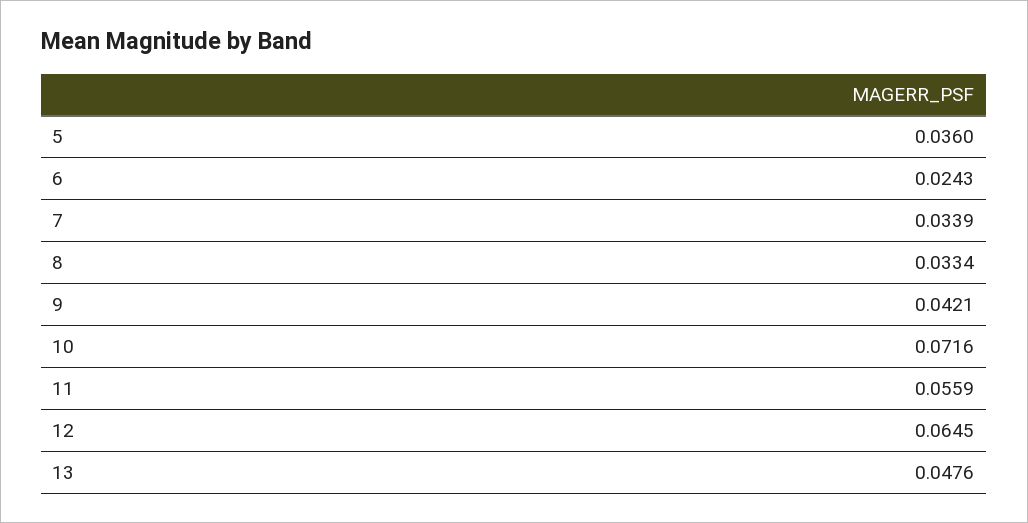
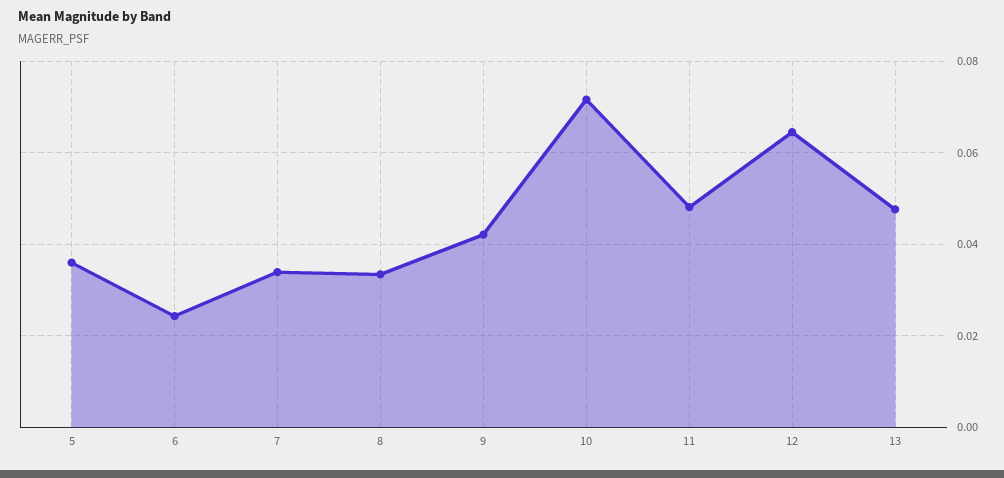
  {
    "5": 0.036,
    "6": 0.0243,
    "7": 0.0339,
    "8": 0.0334,
    "9": 0.0421,
    "10": 0.0716,
-   "11": 0.0559,
+   "11": 0.048,
    "12": 0.0645,
    "13": 0.0476
  }

